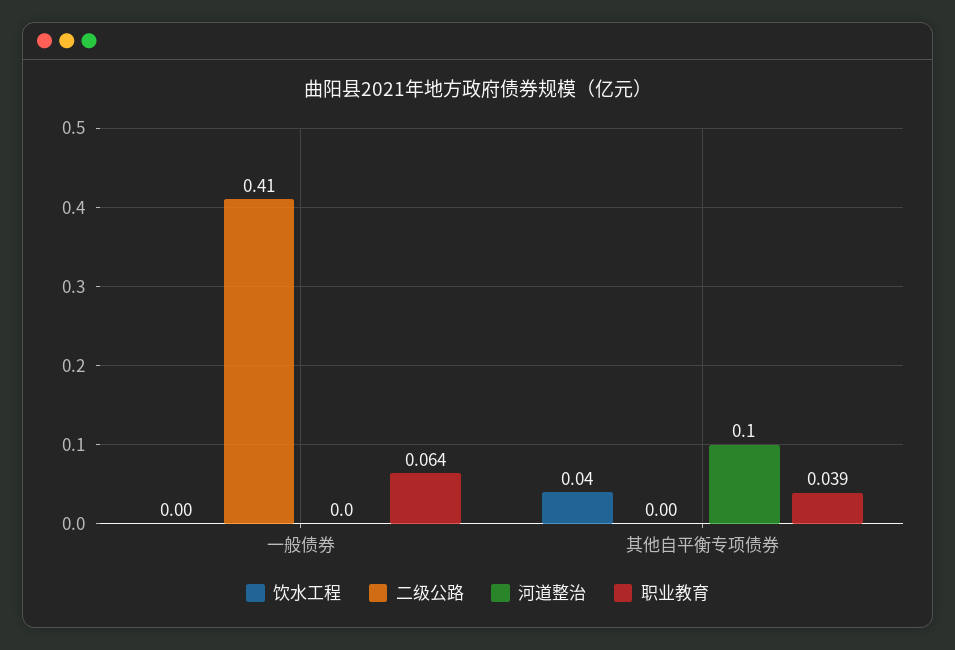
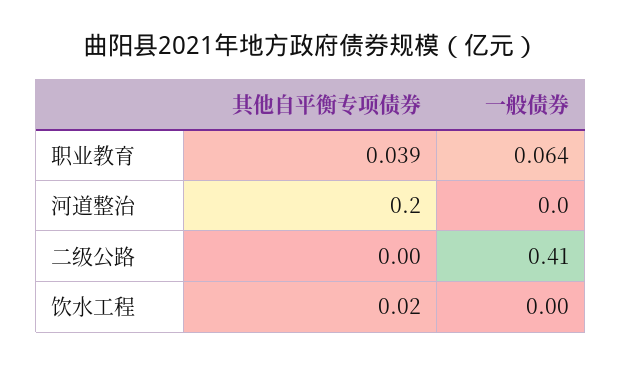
  {
    "饮水工程": {
      "一般债券": 0,
-     "其他自平衡专项债券": 0.04
+     "其他自平衡专项债券": 0.02
    },
    "二级公路": {
      "一般债券": 0.41,
      "其他自平衡专项债券": 0
    },
    "河道整治": {
      "一般债券": 0,
-     "其他自平衡专项债券": 0.1
+     "其他自平衡专项债券": 0.2
    },
    "职业教育": {
      "一般债券": 0.064,
      "其他自平衡专项债券": 0.039
    }
  }

